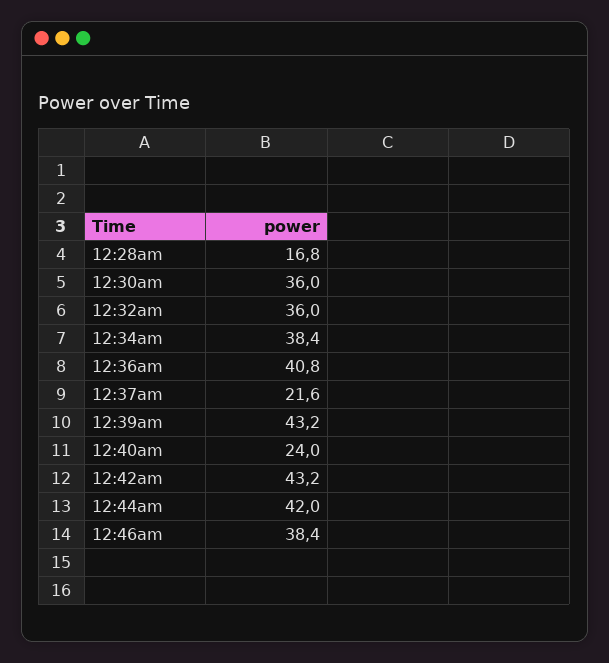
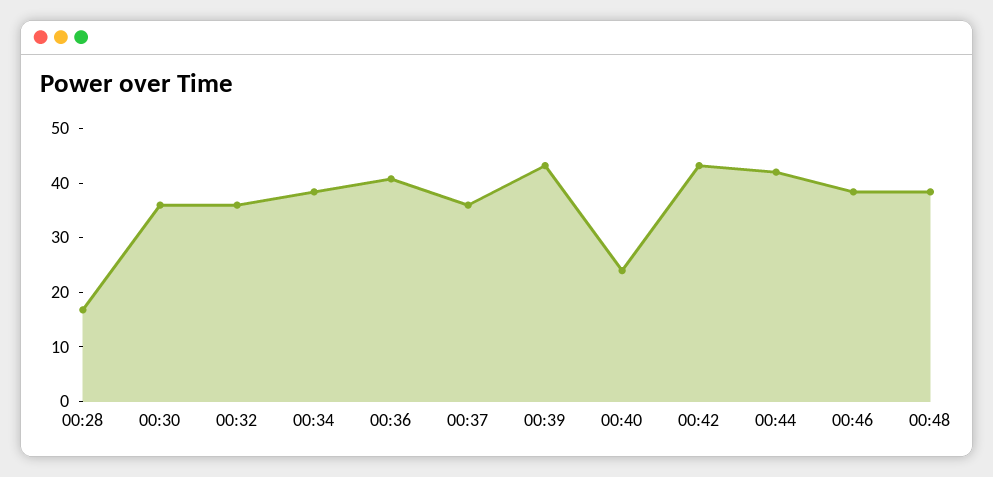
  {
    "12:28am": 16.8,
    "12:30am": 36,
    "12:32am": 36,
    "12:34am": 38.4,
    "12:36am": 40.8,
-   "12:37am": 21.6,
+   "12:37am": 36,
    "12:39am": 43.2,
    "12:40am": 24,
    "12:42am": 43.2,
    "12:44am": 42,
-   "12:46am": 38.4
+   "12:46am": 38.4,
+   "00:48": 38
  }

